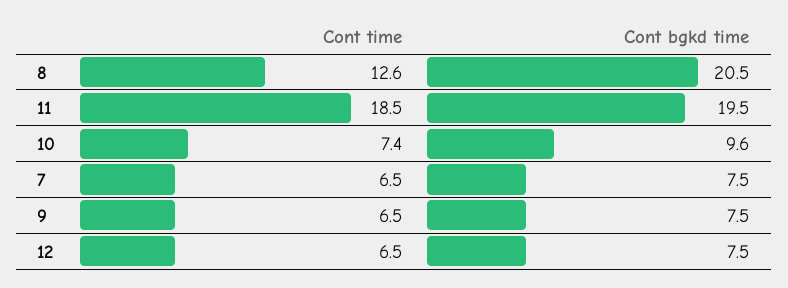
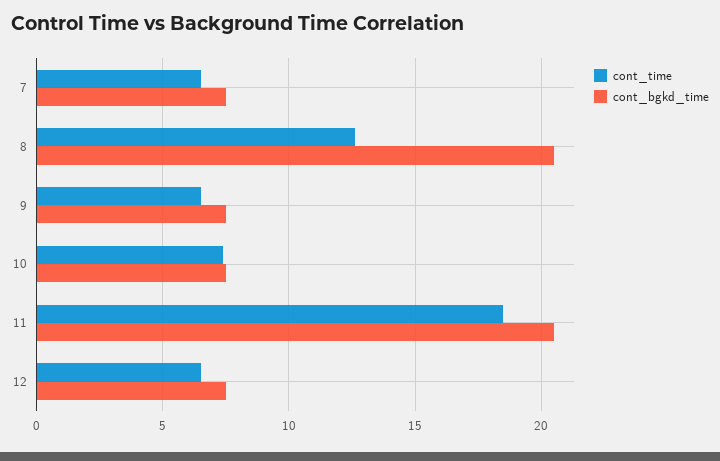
  {
    "Cont time": {
      "8": 12.6,
      "11": 18.5,
      "10": 7.4,
      "7": 6.5,
      "9": 6.5,
      "12": 6.5
    },
    "Cont bgkd time": {
      "8": 20.5,
-     "11": 19.5,
+     "11": 20.5,
-     "10": 9.6,
+     "10": 7.5,
      "7": 7.5,
      "9": 7.5,
      "12": 7.5
    }
  }

